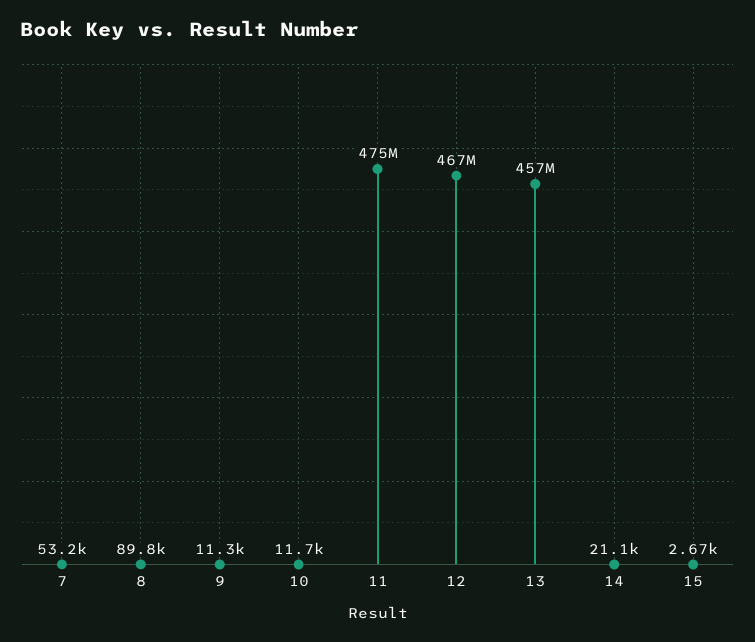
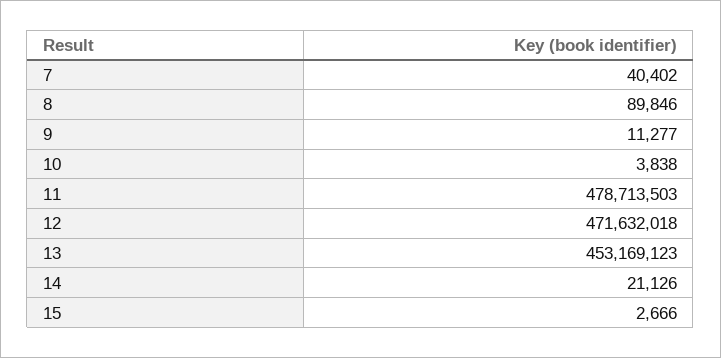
  {
-   "7": 53200,
+   "7": 40402,
    "8": 89846,
    "9": 11277,
-   "10": 11700,
+   "10": 3838,
-   "11": 475000000,
+   "11": 478713503,
-   "12": 467000000,
+   "12": 471632018,
-   "13": 457000000,
+   "13": 453169123,
    "14": 21126,
    "15": 2666
  }

